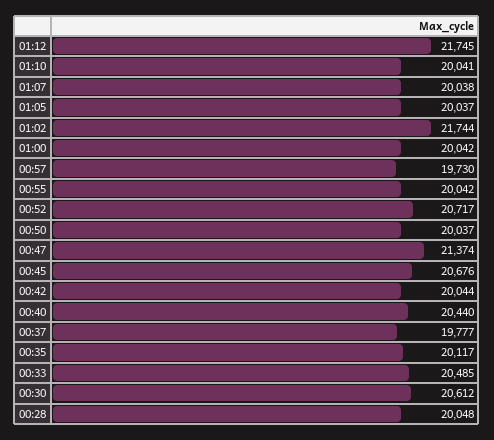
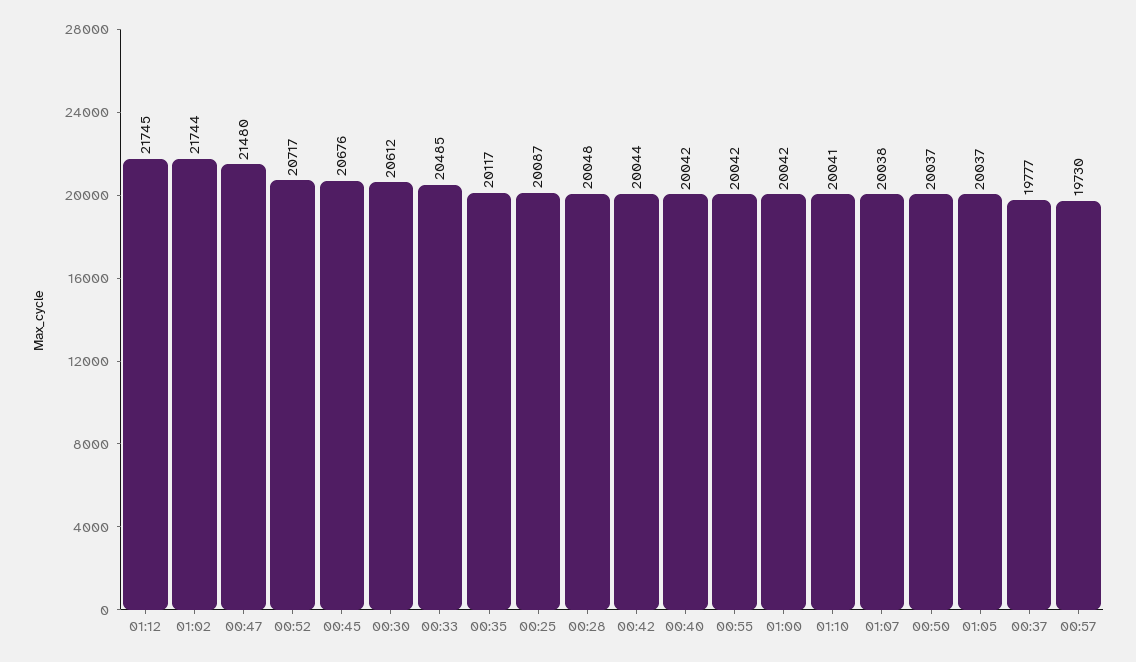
  {
    "01:12": 21745,
    "01:10": 20041,
    "01:07": 20038,
    "01:05": 20037,
    "01:02": 21744,
    "01:00": 20042,
    "00:57": 19730,
    "00:55": 20042,
    "00:52": 20717,
    "00:50": 20037,
-   "00:47": 21374,
+   "00:47": 21480,
    "00:45": 20676,
    "00:42": 20044,
-   "00:40": 20440,
+   "00:40": 20042,
    "00:37": 19777,
    "00:35": 20117,
    "00:33": 20485,
    "00:30": 20612,
-   "00:28": 20048
+   "00:28": 20048,
+   "00:25": 20087
  }

